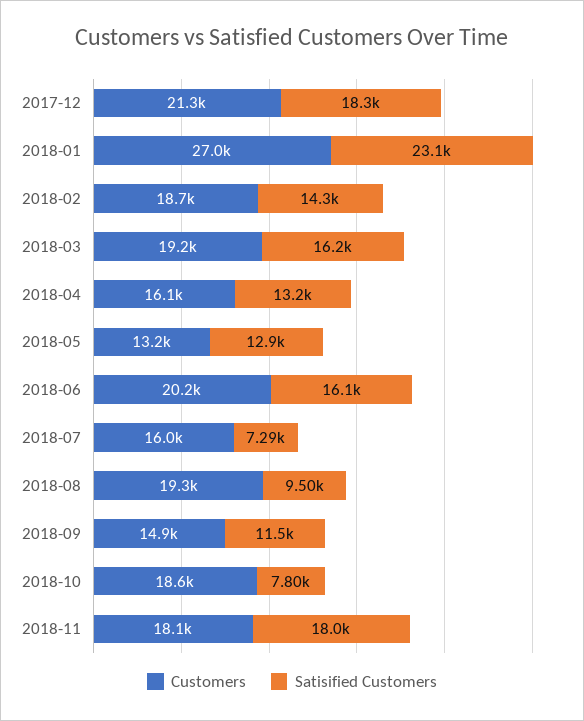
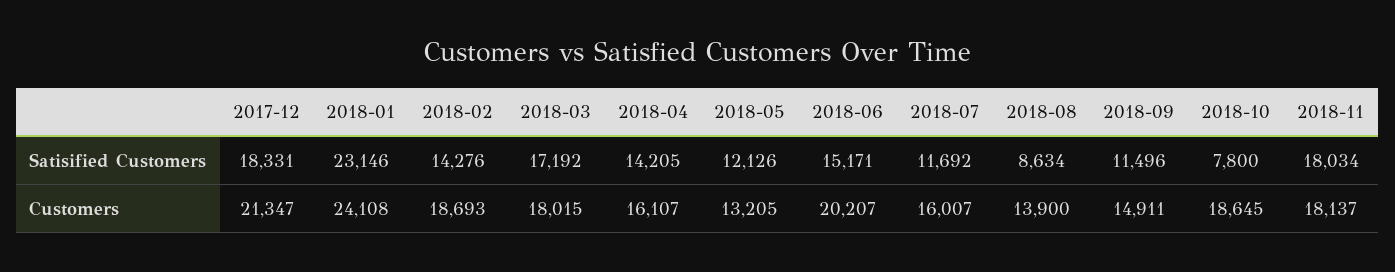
  {
    "Customers": {
      "2017-12": 21347,
-     "2018-01": 27000,
+     "2018-01": 24108,
      "2018-02": 18693,
-     "2018-03": 19200,
+     "2018-03": 18015,
      "2018-04": 16107,
      "2018-05": 13205,
      "2018-06": 20207,
      "2018-07": 16007,
-     "2018-08": 19300,
+     "2018-08": 13900,
      "2018-09": 14911,
      "2018-10": 18645,
      "2018-11": 18137
    },
    "Satisified Customers": {
      "2017-12": 18331,
      "2018-01": 23146,
      "2018-02": 14276,
-     "2018-03": 16200,
+     "2018-03": 17192,
-     "2018-04": 13200,
+     "2018-04": 14205,
-     "2018-05": 12900,
+     "2018-05": 12126,
-     "2018-06": 16100,
+     "2018-06": 15171,
-     "2018-07": 7290,
+     "2018-07": 11692,
-     "2018-08": 9500,
+     "2018-08": 8634,
      "2018-09": 11496,
      "2018-10": 7800,
      "2018-11": 18034
    }
  }

